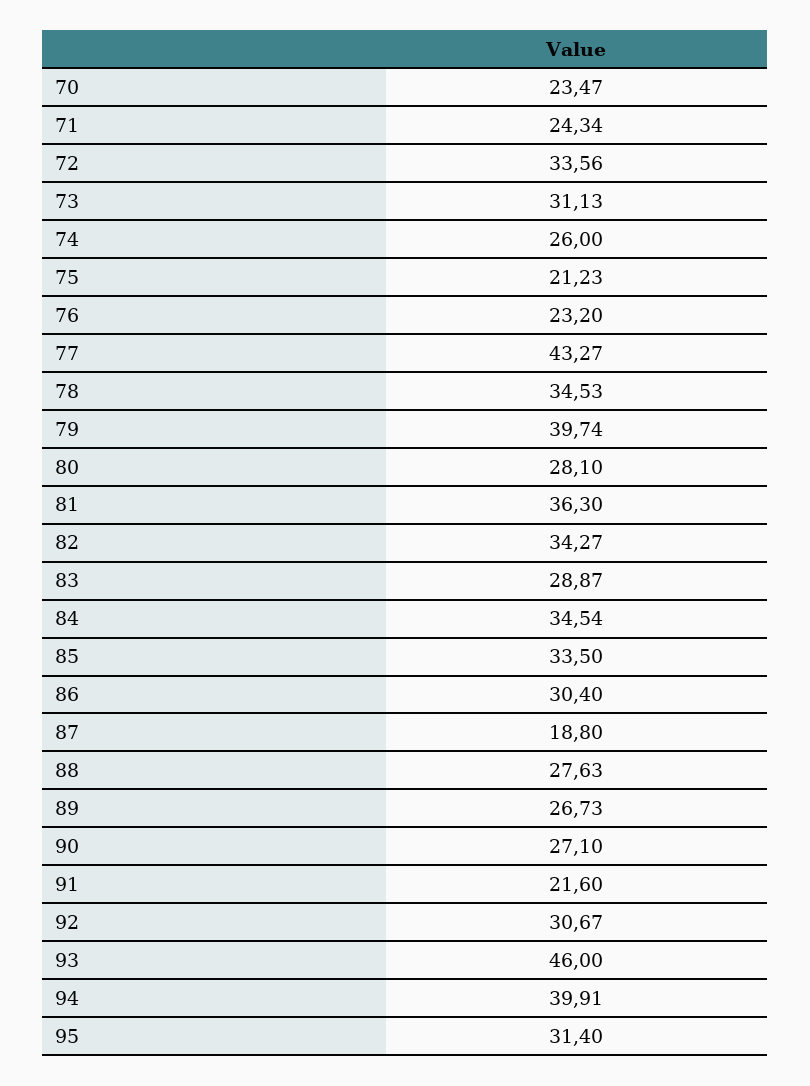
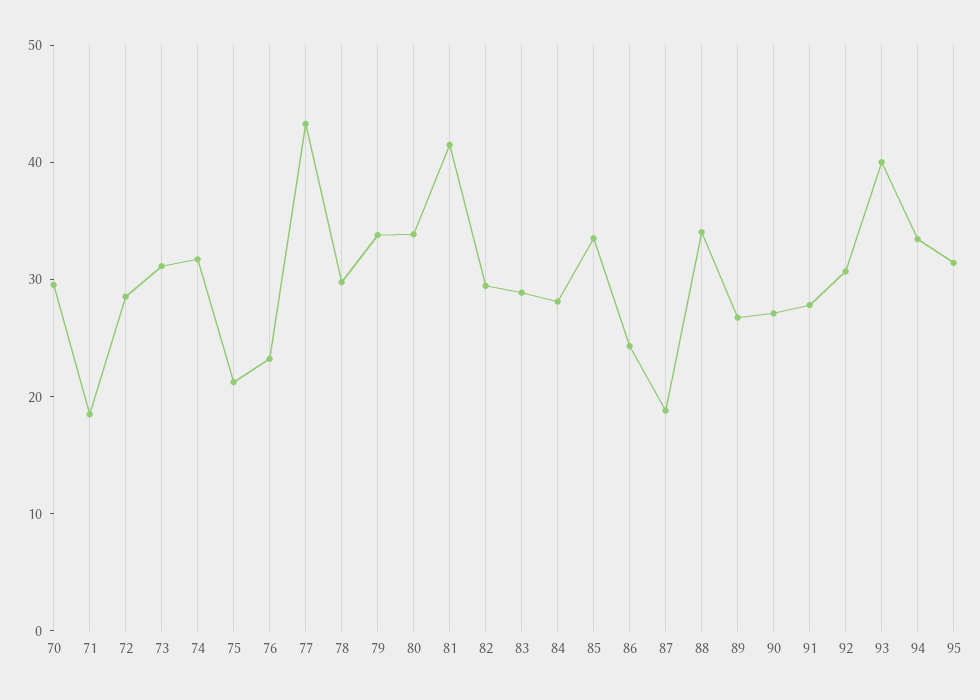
  {
-   "70": 23.47,
+   "70": 30,
-   "71": 24.34,
+   "71": 18,
-   "72": 33.56,
+   "72": 28,
    "73": 31.13,
-   "74": 26,
+   "74": 32,
    "75": 21.23,
    "76": 23.2,
    "77": 43.27,
-   "78": 34.53,
+   "78": 30,
-   "79": 39.74,
+   "79": 34,
-   "80": 28.1,
+   "80": 34,
-   "81": 36.3,
+   "81": 42,
-   "82": 34.27,
+   "82": 30,
    "83": 28.87,
-   "84": 34.54,
+   "84": 28,
    "85": 33.5,
-   "86": 30.4,
+   "86": 24,
    "87": 18.8,
-   "88": 27.63,
+   "88": 34,
    "89": 26.73,
    "90": 27.1,
-   "91": 21.6,
+   "91": 28,
    "92": 30.67,
-   "93": 46,
+   "93": 40,
-   "94": 39.91,
+   "94": 34,
    "95": 31.4
  }

